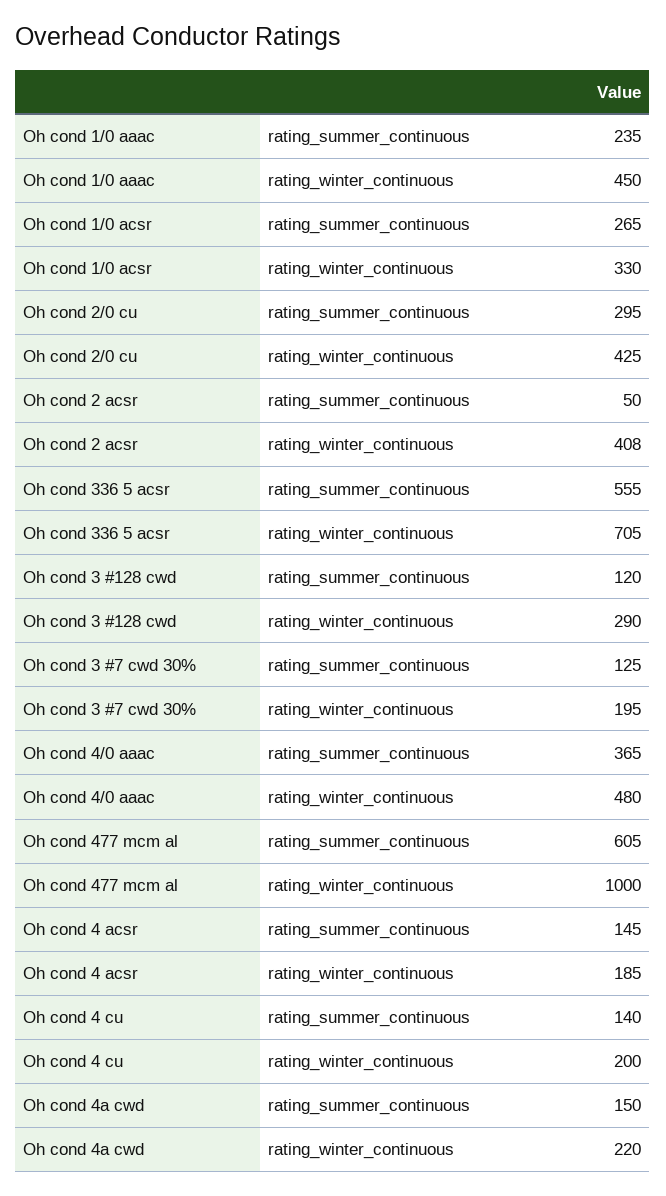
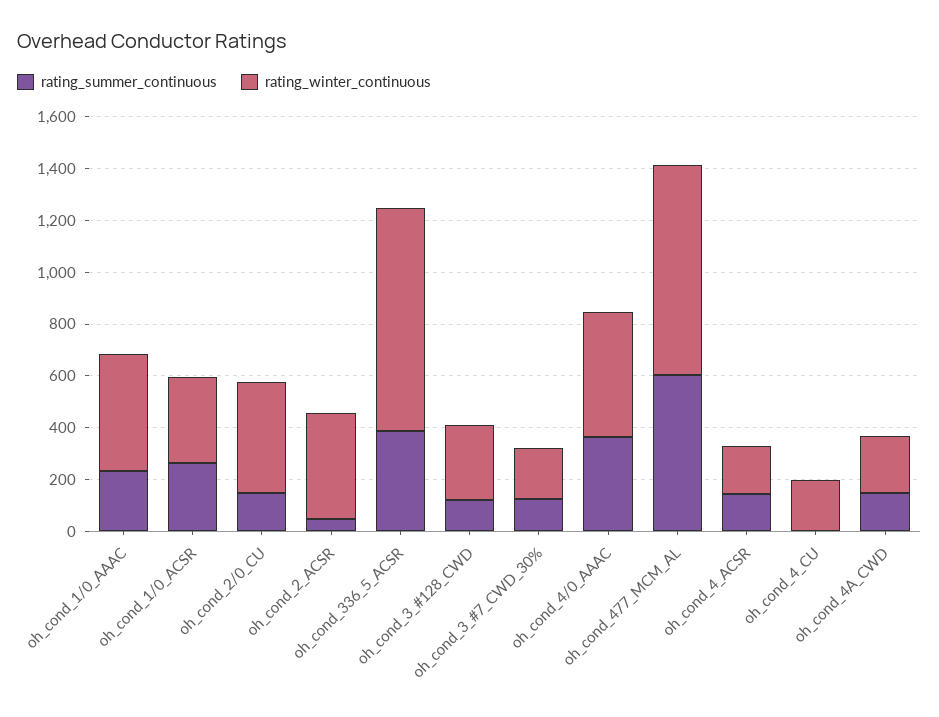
  {
    "rating_summer_continuous": {
      "Oh cond 1/0 aaac": 235,
      "Oh cond 1/0 acsr": 265,
-     "Oh cond 2/0 cu": 295,
+     "Oh cond 2/0 cu": 150,
      "Oh cond 2 acsr": 50,
-     "Oh cond 336 5 acsr": 555,
+     "Oh cond 336 5 acsr": 400,
      "Oh cond 3 #128 cwd": 120,
      "Oh cond 3 #7 cwd 30%": 125,
      "Oh cond 4/0 aaac": 365,
      "Oh cond 477 mcm al": 605,
      "Oh cond 4 acsr": 145,
-     "Oh cond 4 cu": 140,
+     "Oh cond 4 cu": 0,
      "Oh cond 4a cwd": 150
    },
    "rating_winter_continuous": {
      "Oh cond 1/0 aaac": 450,
      "Oh cond 1/0 acsr": 330,
      "Oh cond 2/0 cu": 425,
      "Oh cond 2 acsr": 408,
-     "Oh cond 336 5 acsr": 705,
+     "Oh cond 336 5 acsr": 850,
      "Oh cond 3 #128 cwd": 290,
      "Oh cond 3 #7 cwd 30%": 195,
      "Oh cond 4/0 aaac": 480,
-     "Oh cond 477 mcm al": 1000,
+     "Oh cond 477 mcm al": 800,
      "Oh cond 4 acsr": 185,
      "Oh cond 4 cu": 200,
      "Oh cond 4a cwd": 220
    }
  }

